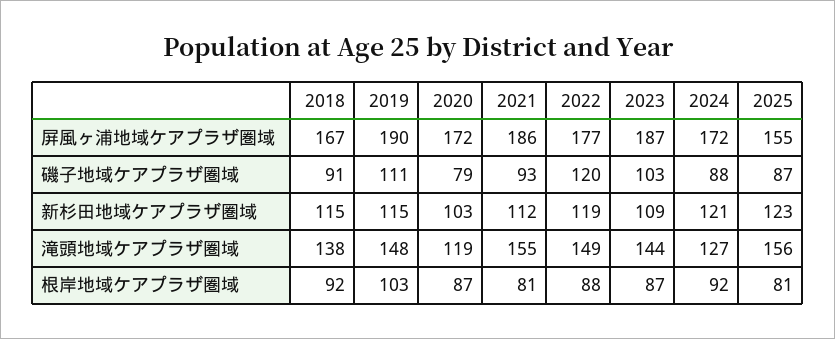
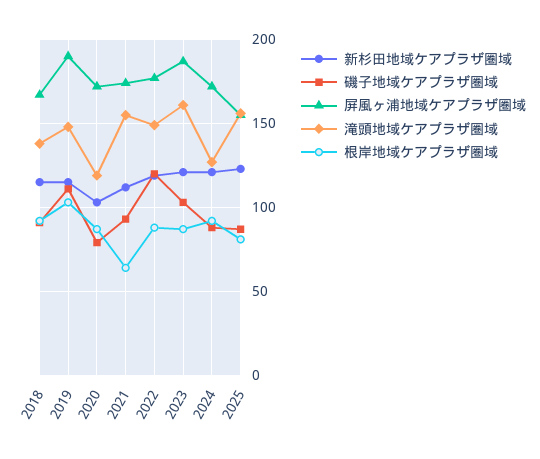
  {
    "屏風ヶ浦地域ケアプラザ圏域": {
      "2018": 167,
      "2019": 190,
      "2020": 172,
-     "2021": 186,
+     "2021": 175,
      "2022": 177,
      "2023": 187,
      "2024": 172,
      "2025": 155
    },
    "磯子地域ケアプラザ圏域": {
      "2018": 91,
      "2019": 111,
      "2020": 79,
      "2021": 93,
      "2022": 120,
      "2023": 103,
      "2024": 88,
      "2025": 87
    },
    "新杉田地域ケアプラザ圏域": {
      "2018": 115,
      "2019": 115,
      "2020": 103,
      "2021": 112,
      "2022": 119,
-     "2023": 109,
+     "2023": 120,
      "2024": 121,
      "2025": 123
    },
    "滝頭地域ケアプラザ圏域": {
      "2018": 138,
      "2019": 148,
      "2020": 119,
      "2021": 155,
      "2022": 149,
-     "2023": 144,
+     "2023": 160,
      "2024": 127,
      "2025": 156
    },
    "根岸地域ケアプラザ圏域": {
      "2018": 92,
      "2019": 103,
      "2020": 87,
-     "2021": 81,
+     "2021": 65,
      "2022": 88,
      "2023": 87,
      "2024": 92,
      "2025": 81
    }
  }

